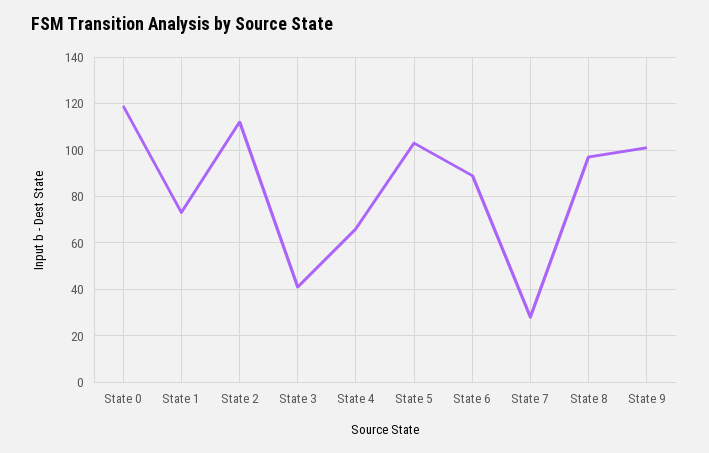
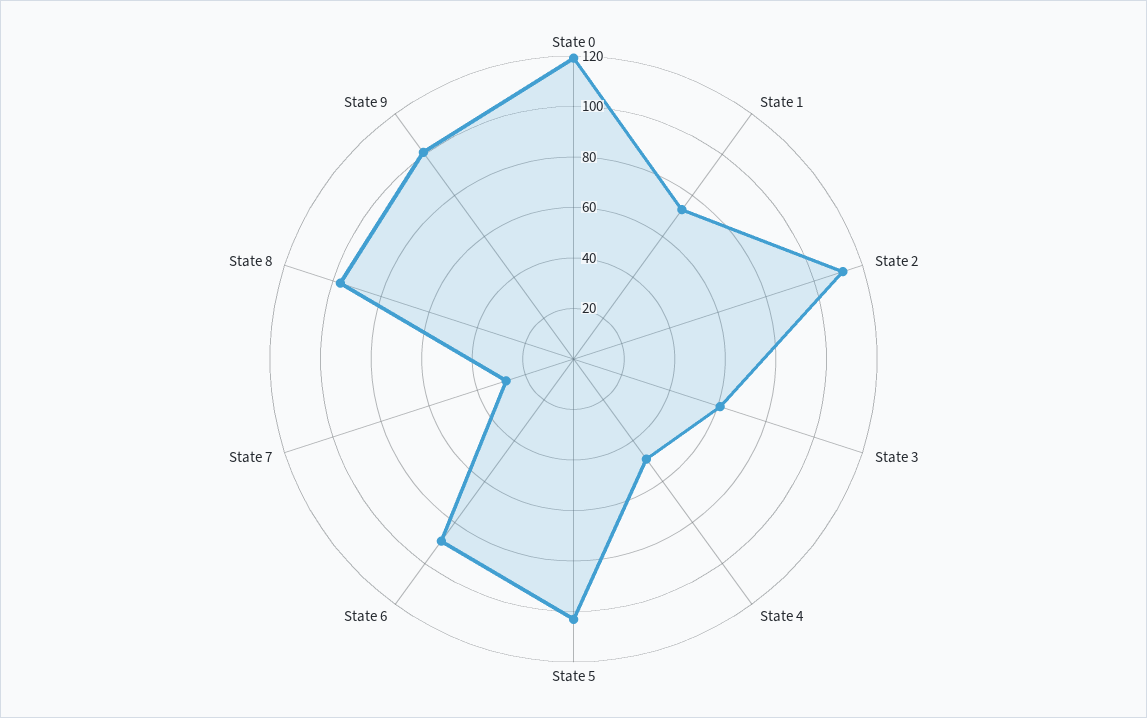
  {
    "State 0": 120,
    "State 1": 75,
    "State 2": 110,
-   "State 3": 40,
+   "State 3": 60,
-   "State 4": 65,
+   "State 4": 50,
    "State 5": 105,
    "State 6": 90,
    "State 7": 30,
    "State 8": 95,
    "State 9": 100
  }

